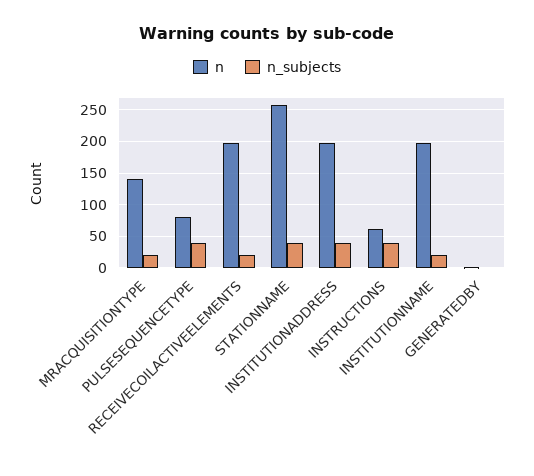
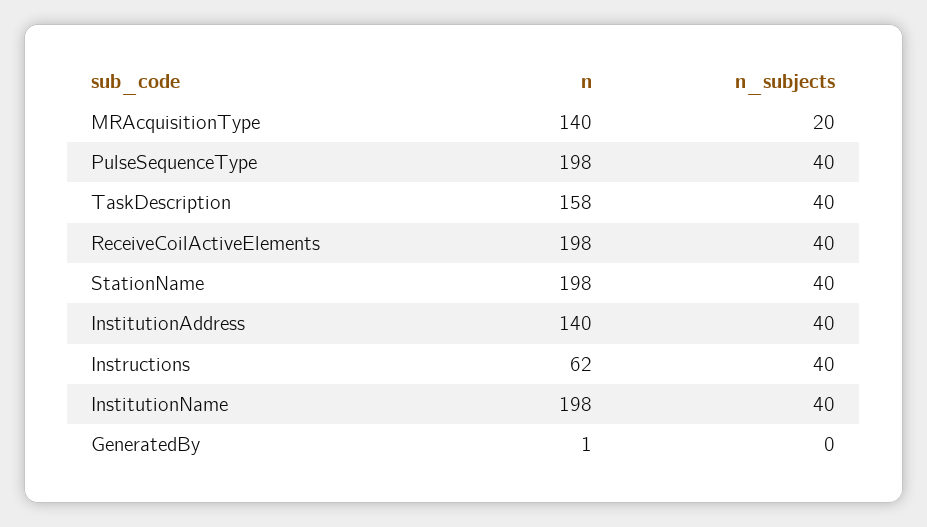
  {
    "n": {
      "MRACQUISITIONTYPE": 140,
-     "PULSESEQUENCETYPE": 80,
+     "PULSESEQUENCETYPE": 198,
      "RECEIVECOILACTIVEELEMENTS": 198,
-     "STATIONNAME": 260,
+     "STATIONNAME": 198,
-     "INSTITUTIONADDRESS": 200,
+     "INSTITUTIONADDRESS": 140,
      "INSTRUCTIONS": 62,
      "INSTITUTIONNAME": 198,
-     "GENERATEDBY": 1
+     "GENERATEDBY": 1,
+     "TaskDescription": 158
    },
    "n_subjects": {
      "MRACQUISITIONTYPE": 20,
      "PULSESEQUENCETYPE": 40,
-     "RECEIVECOILACTIVEELEMENTS": 20,
+     "RECEIVECOILACTIVEELEMENTS": 40,
      "STATIONNAME": 40,
      "INSTITUTIONADDRESS": 40,
      "INSTRUCTIONS": 40,
-     "INSTITUTIONNAME": 20,
+     "INSTITUTIONNAME": 40,
-     "GENERATEDBY": 0
+     "GENERATEDBY": 0,
+     "TaskDescription": 40
    }
  }

